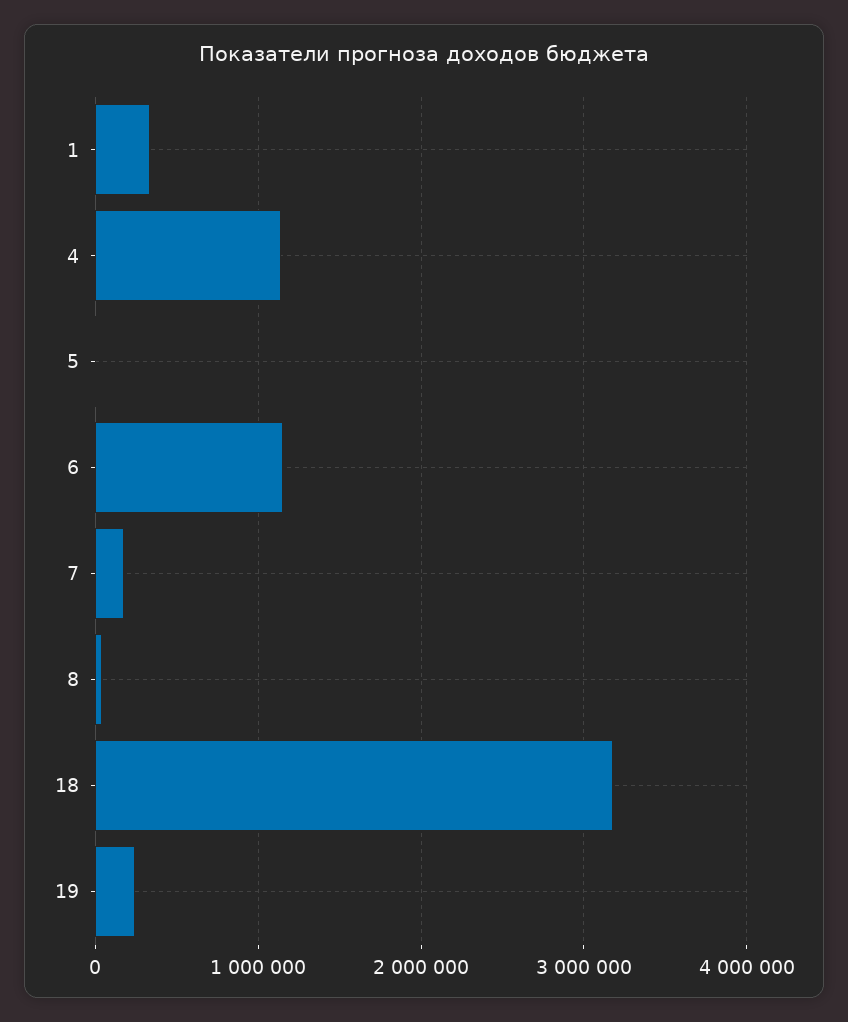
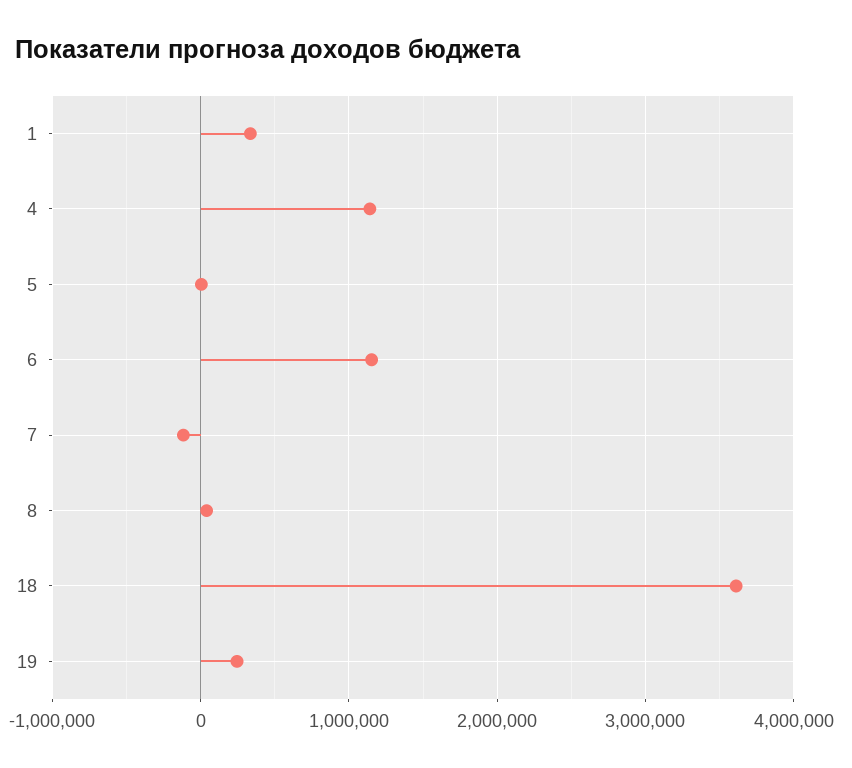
  {
    "1": 300000,
    "4": 1100000,
    "5": 0,
    "6": 1200000,
-   "7": 200000,
+   "7": -100000,
    "8": 0,
-   "18": 3200000,
+   "18": 3600000,
    "19": 200000
  }

